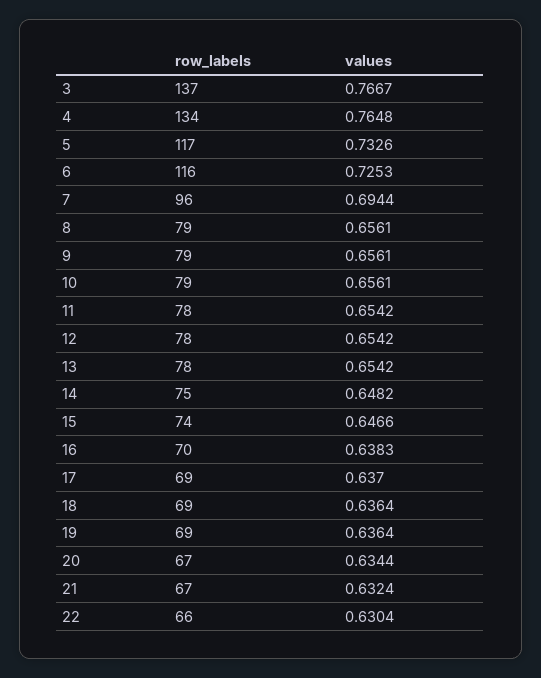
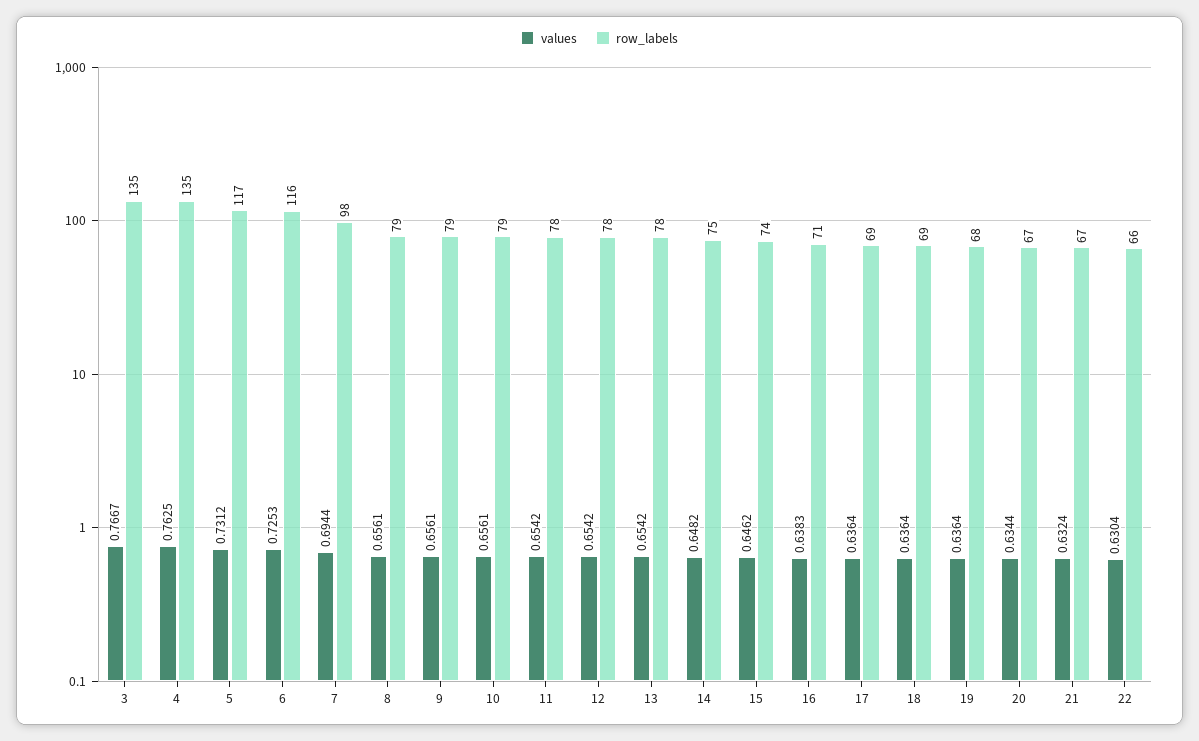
  {
    "row_labels": {
-     "3": 137,
+     "3": 135,
-     "4": 134,
+     "4": 135,
      "5": 117,
      "6": 116,
-     "7": 96,
+     "7": 98,
      "8": 79,
      "9": 79,
      "10": 79,
      "11": 78,
      "12": 78,
      "13": 78,
      "14": 75,
      "15": 74,
-     "16": 70,
+     "16": 71,
      "17": 69,
      "18": 69,
-     "19": 69,
+     "19": 68,
      "20": 67,
      "21": 67,
      "22": 66
    },
    "values": {
      "3": 0.7667,
-     "4": 0.7648,
+     "4": 0.7625,
-     "5": 0.7326,
+     "5": 0.7312,
      "6": 0.7253,
      "7": 0.6944,
      "8": 0.6561,
      "9": 0.6561,
      "10": 0.6561,
      "11": 0.6542,
      "12": 0.6542,
      "13": 0.6542,
      "14": 0.6482,
-     "15": 0.6466,
+     "15": 0.6462,
      "16": 0.6383,
-     "17": 0.637,
+     "17": 0.6364,
      "18": 0.6364,
      "19": 0.6364,
      "20": 0.6344,
      "21": 0.6324,
      "22": 0.6304
    }
  }

